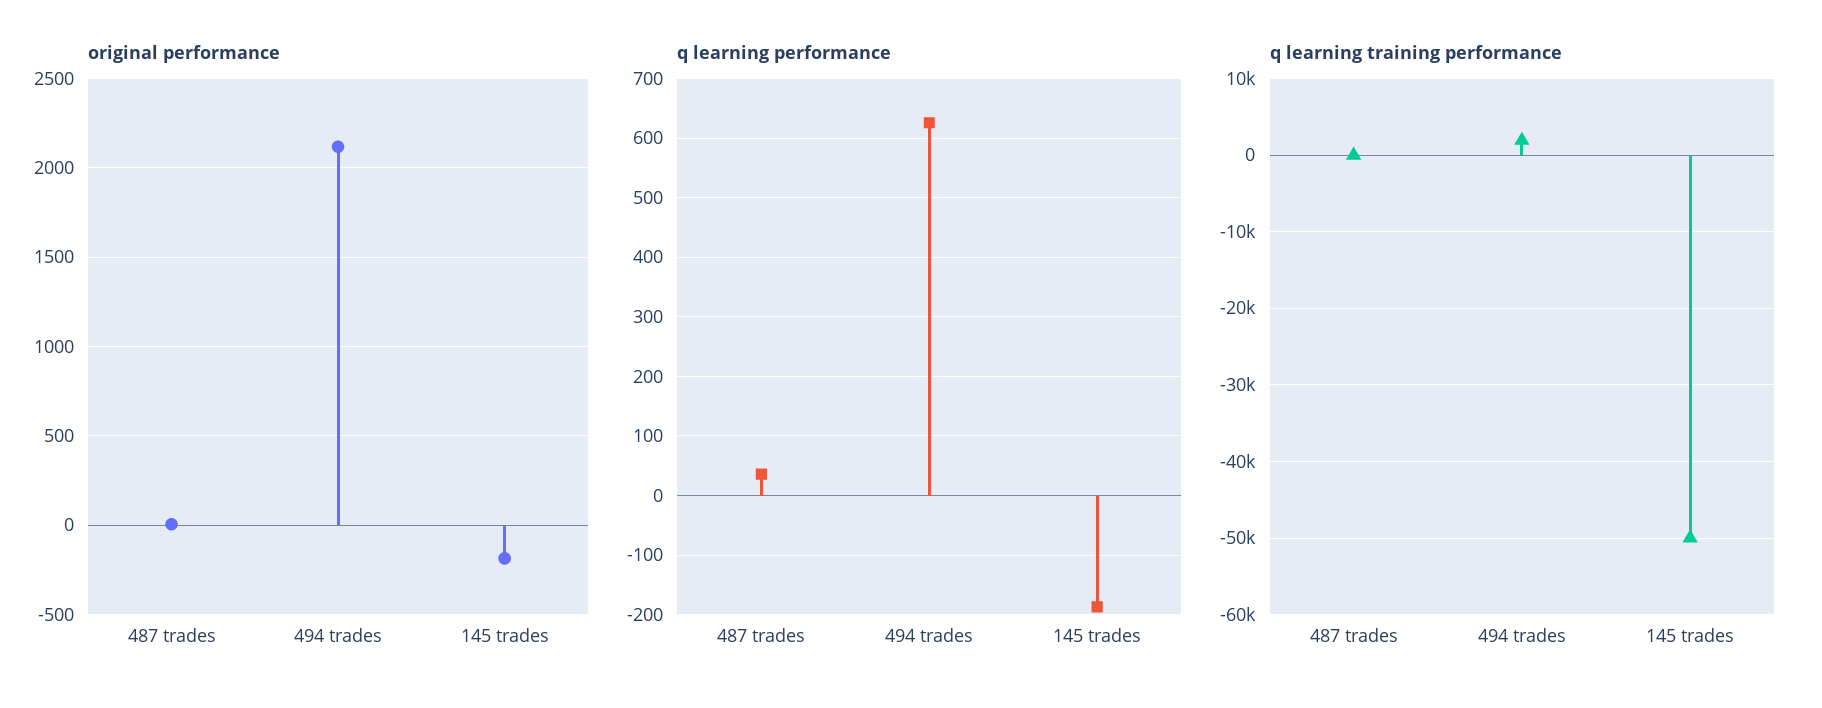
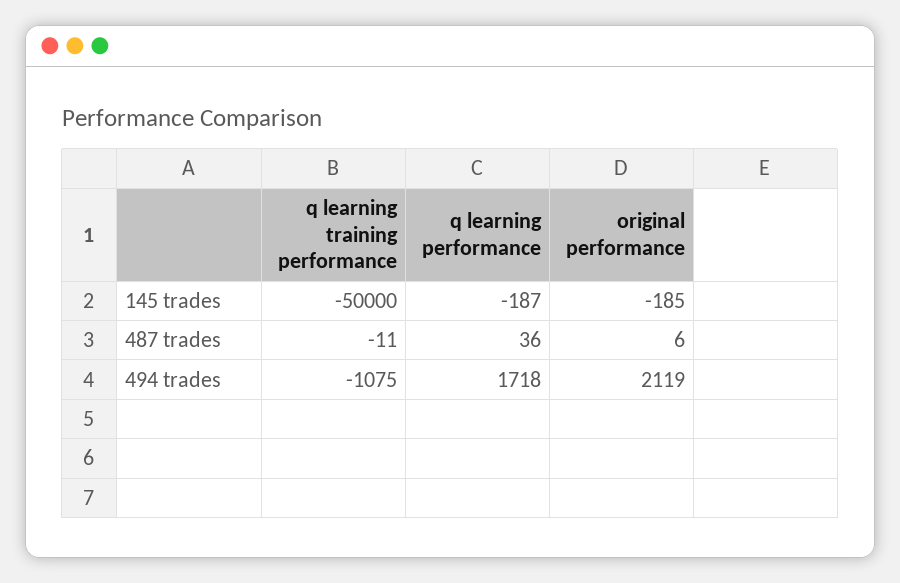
  {
    "original performance": {
      "487 trades": 6,
      "494 trades": 2119,
      "145 trades": -185
    },
    "q learning performance": {
      "487 trades": 36,
-     "494 trades": 620,
+     "494 trades": 1718,
      "145 trades": -187
    },
    "q learning training performance": {
      "487 trades": -11,
-     "494 trades": 2000,
+     "494 trades": -1075,
      "145 trades": -50000
    }
  }

